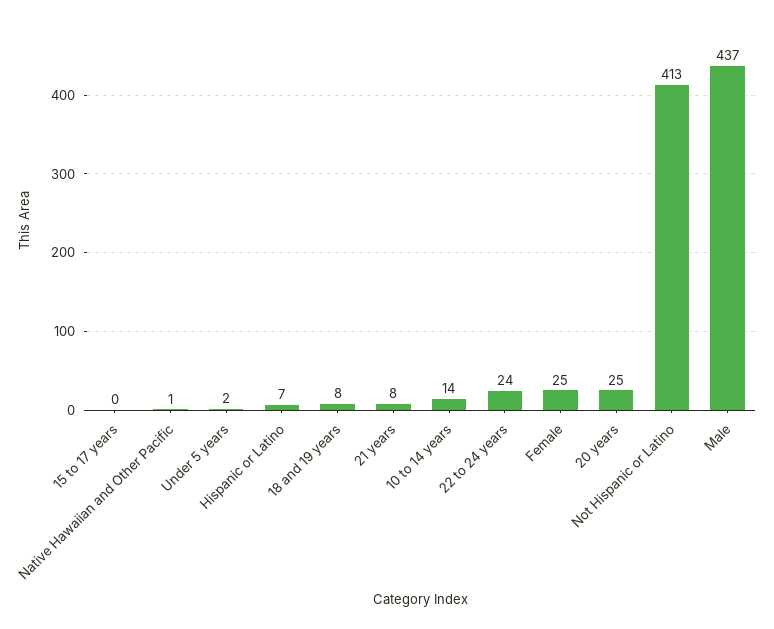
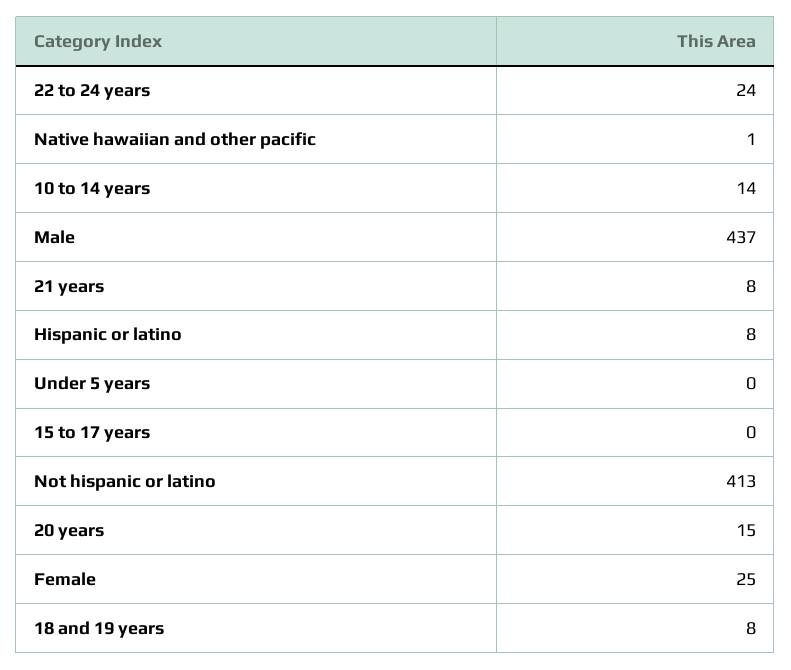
  {
    "15 to 17 years": 0,
    "Native Hawaiian and Other Pacific": 1,
-   "Under 5 years": 2,
+   "Under 5 years": 0,
-   "Hispanic or Latino": 7,
+   "Hispanic or Latino": 8,
    "18 and 19 years": 8,
    "21 years": 8,
    "10 to 14 years": 14,
    "22 to 24 years": 24,
    "Female": 25,
-   "20 years": 25,
+   "20 years": 15,
    "Not Hispanic or Latino": 413,
    "Male": 437
  }

